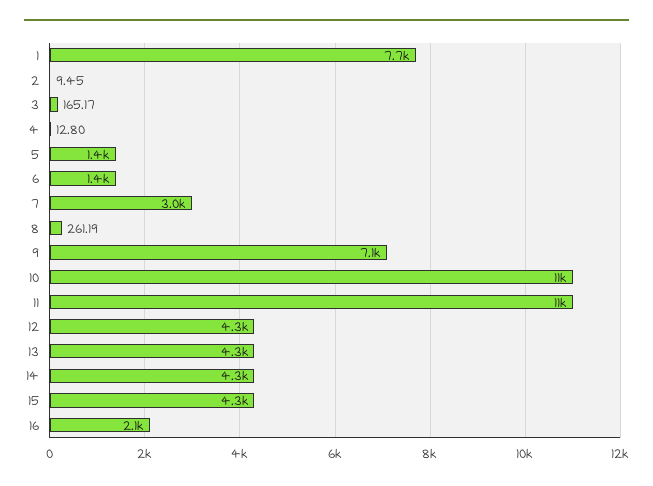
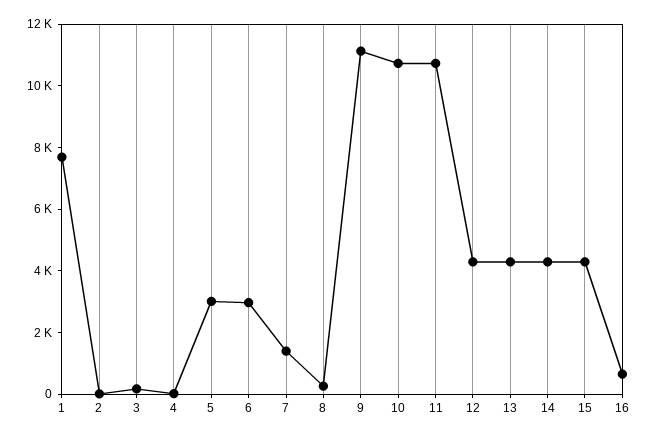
  {
    "1": 7700,
    "2": 9.45,
    "3": 165.17,
    "4": 12.8,
-   "5": 1400,
+   "5": 3000,
-   "6": 1400,
+   "6": 3000,
-   "7": 3000,
+   "7": 1500,
    "8": 261.19,
-   "9": 7100,
+   "9": 11000,
    "10": 11000,
    "11": 11000,
    "12": 4300,
    "13": 4300,
    "14": 4300,
    "15": 4300,
-   "16": 2100
+   "16": 500
  }

